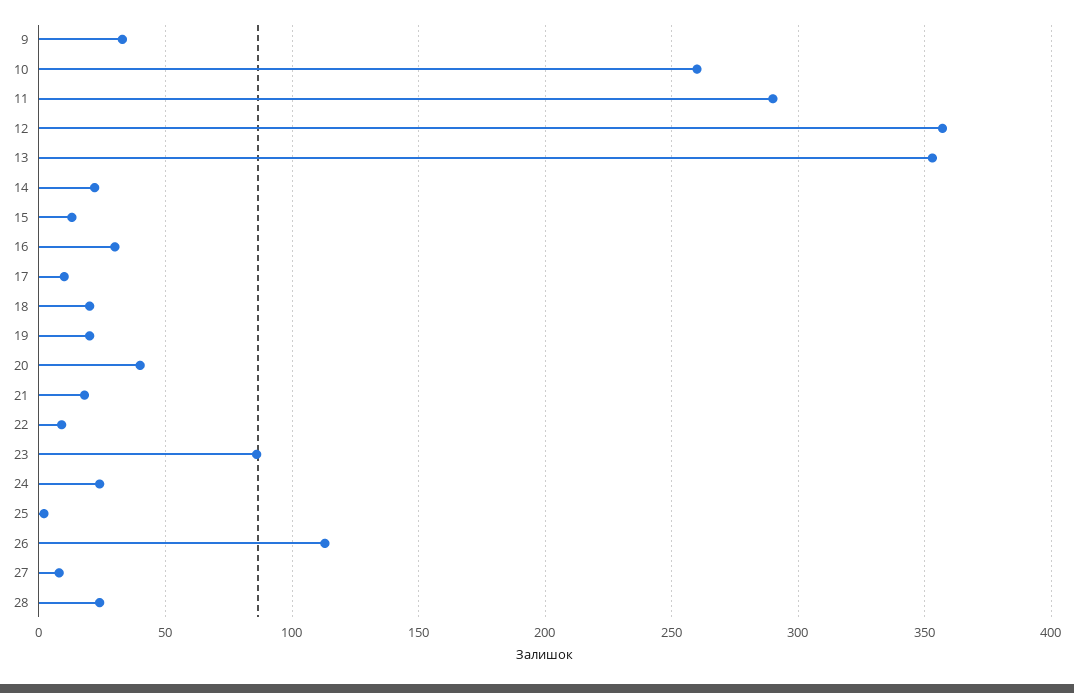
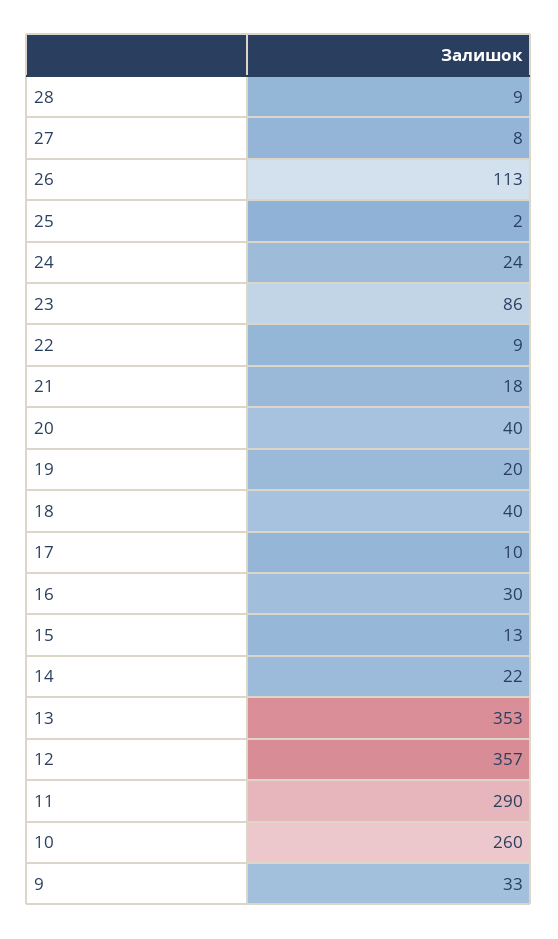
  {
    "9": 33,
    "10": 260,
    "11": 290,
    "12": 357,
    "13": 353,
    "14": 22,
    "15": 13,
    "16": 30,
    "17": 10,
-   "18": 20,
+   "18": 40,
    "19": 20,
    "20": 40,
    "21": 18,
    "22": 9,
    "23": 86,
    "24": 24,
    "25": 2,
    "26": 113,
    "27": 8,
-   "28": 25
+   "28": 9
  }

